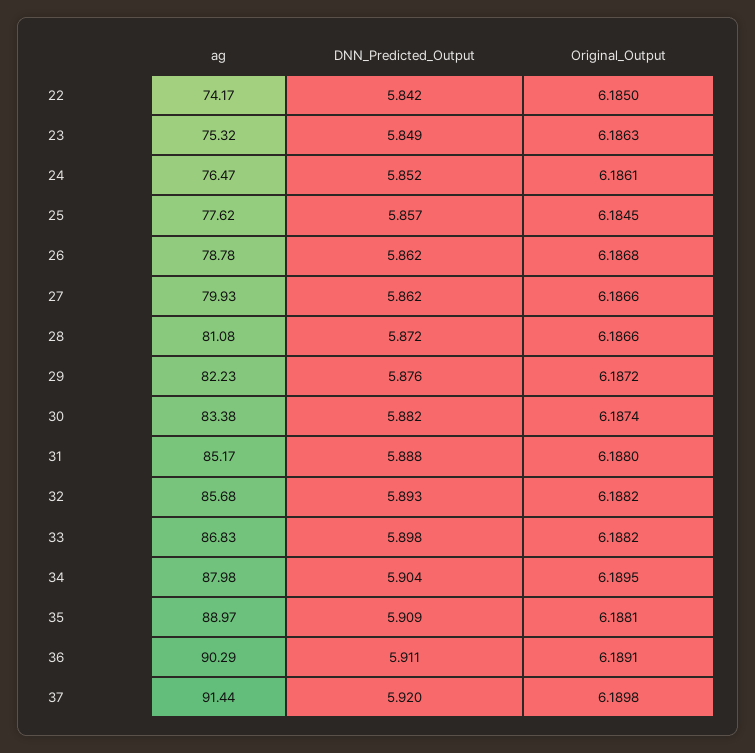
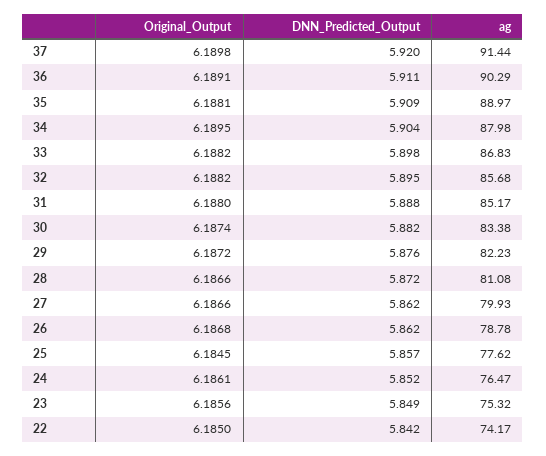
  {
    "ag": {
      "22": 74.17,
      "23": 75.32,
      "24": 76.47,
      "25": 77.62,
      "26": 78.78,
      "27": 79.93,
      "28": 81.08,
      "29": 82.23,
      "30": 83.38,
      "31": 85.17,
      "32": 85.68,
      "33": 86.83,
      "34": 87.98,
      "35": 88.97,
      "36": 90.29,
      "37": 91.44
    },
    "DNN_Predicted_Output": {
      "22": 5.842,
      "23": 5.849,
      "24": 5.852,
      "25": 5.857,
      "26": 5.862,
      "27": 5.862,
      "28": 5.872,
      "29": 5.876,
      "30": 5.882,
      "31": 5.888,
-     "32": 5.893,
+     "32": 5.895,
      "33": 5.898,
      "34": 5.904,
      "35": 5.909,
      "36": 5.911,
      "37": 5.92
    },
    "Original_Output": {
      "22": 6.185,
-     "23": 6.1863,
+     "23": 6.1856,
      "24": 6.1861,
      "25": 6.1845,
      "26": 6.1868,
      "27": 6.1866,
      "28": 6.1866,
      "29": 6.1872,
      "30": 6.1874,
      "31": 6.188,
      "32": 6.1882,
      "33": 6.1882,
      "34": 6.1895,
      "35": 6.1881,
      "36": 6.1891,
      "37": 6.1898
    }
  }

